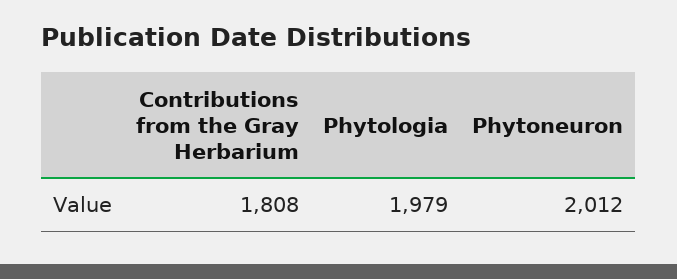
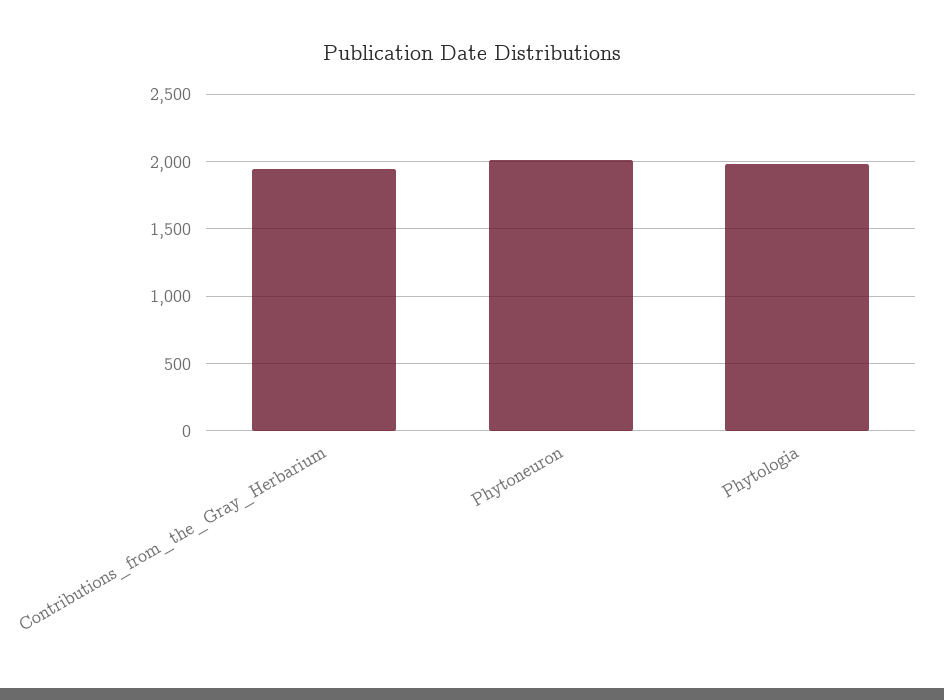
  {
-   "Contributions from the Gray Herbarium": 1808,
+   "Contributions from the Gray Herbarium": 1950,
    "Phytologia": 1979,
    "Phytoneuron": 2012
  }

